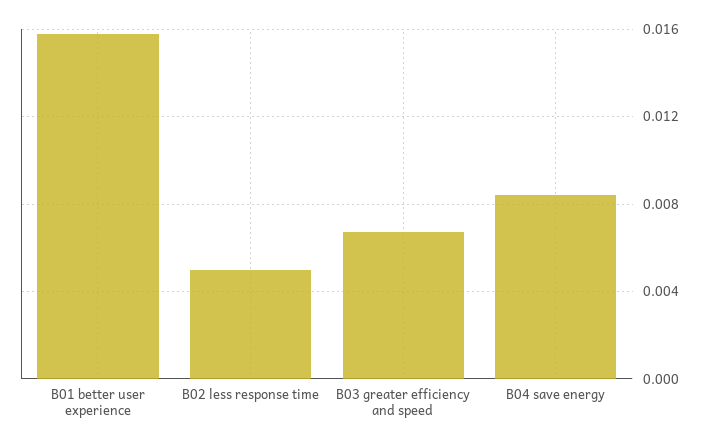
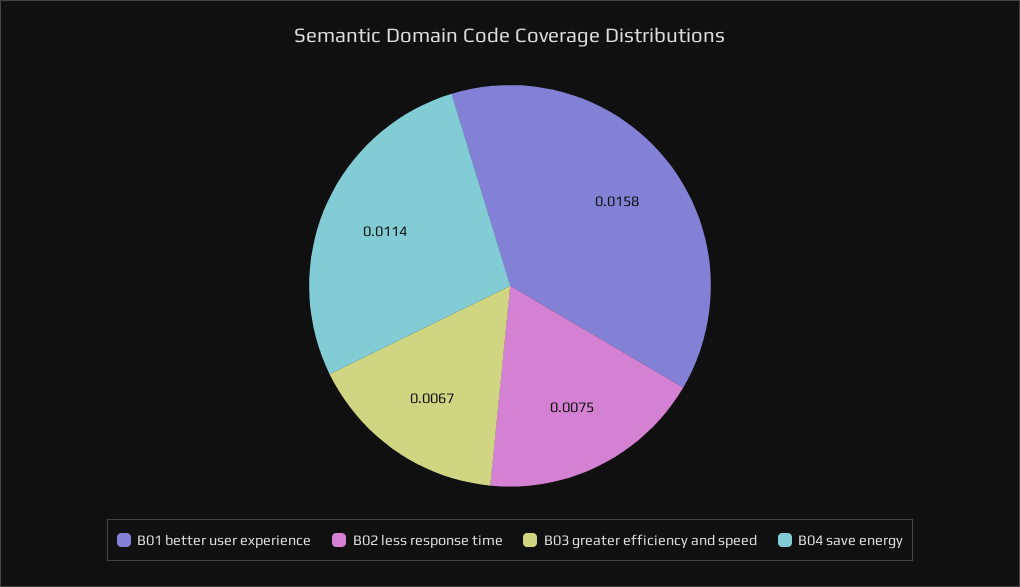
  {
    "B01 better user experience": 0.0158,
-   "B02 less response time": 0.005,
+   "B02 less response time": 0.0075,
    "B03 greater efficiency and speed": 0.0067,
-   "B04 save energy": 0.0085
+   "B04 save energy": 0.0114
  }

